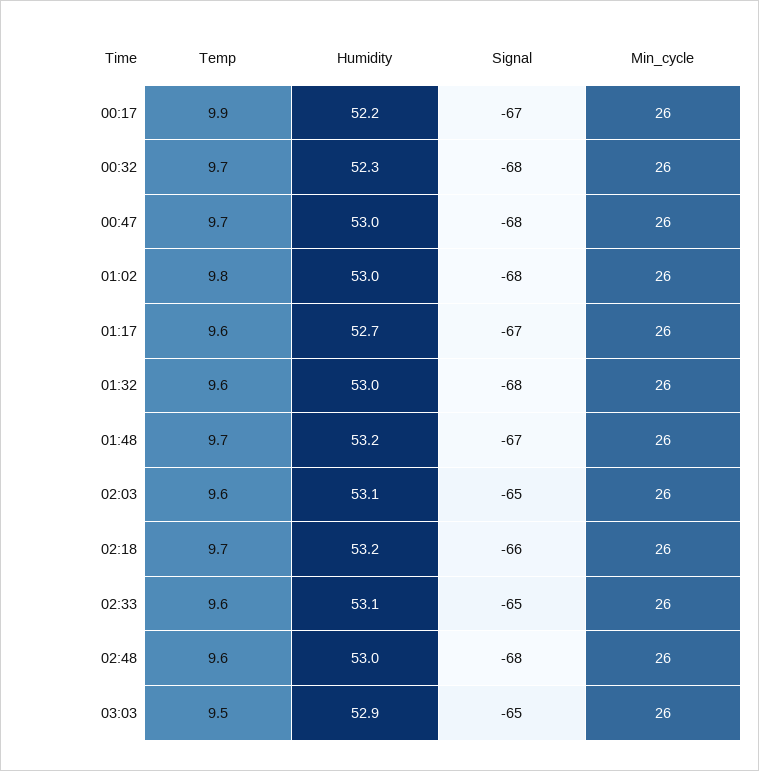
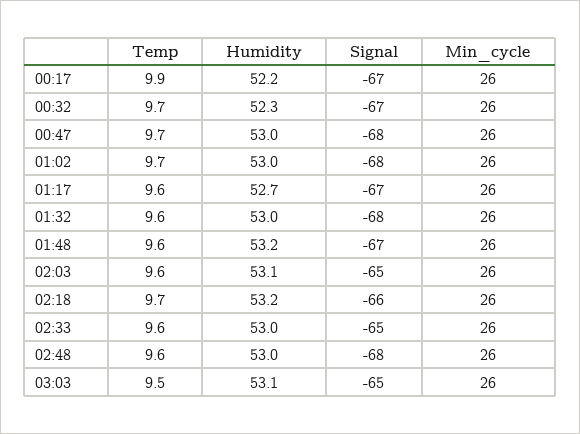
  {
    "Temp": {
      "00:17": 9.9,
      "00:32": 9.7,
      "00:47": 9.7,
-     "01:02": 9.8,
+     "01:02": 9.7,
      "01:17": 9.6,
      "01:32": 9.6,
-     "01:48": 9.7,
+     "01:48": 9.6,
      "02:03": 9.6,
      "02:18": 9.7,
      "02:33": 9.6,
      "02:48": 9.6,
      "03:03": 9.5
    },
    "Humidity": {
      "00:17": 52.2,
      "00:32": 52.3,
      "00:47": 53,
      "01:02": 53,
      "01:17": 52.7,
      "01:32": 53,
      "01:48": 53.2,
      "02:03": 53.1,
      "02:18": 53.2,
-     "02:33": 53.1,
+     "02:33": 53,
      "02:48": 53,
-     "03:03": 52.9
+     "03:03": 53.1
    },
    "Signal": {
      "00:17": -67,
-     "00:32": -68,
+     "00:32": -67,
      "00:47": -68,
      "01:02": -68,
      "01:17": -67,
      "01:32": -68,
      "01:48": -67,
      "02:03": -65,
      "02:18": -66,
      "02:33": -65,
      "02:48": -68,
      "03:03": -65
    },
    "Min_cycle": {
      "00:17": 26,
      "00:32": 26,
      "00:47": 26,
      "01:02": 26,
      "01:17": 26,
      "01:32": 26,
      "01:48": 26,
      "02:03": 26,
      "02:18": 26,
      "02:33": 26,
      "02:48": 26,
      "03:03": 26
    }
  }

